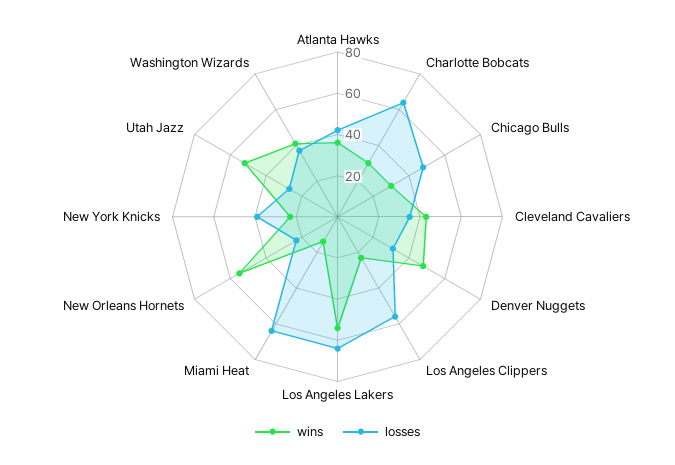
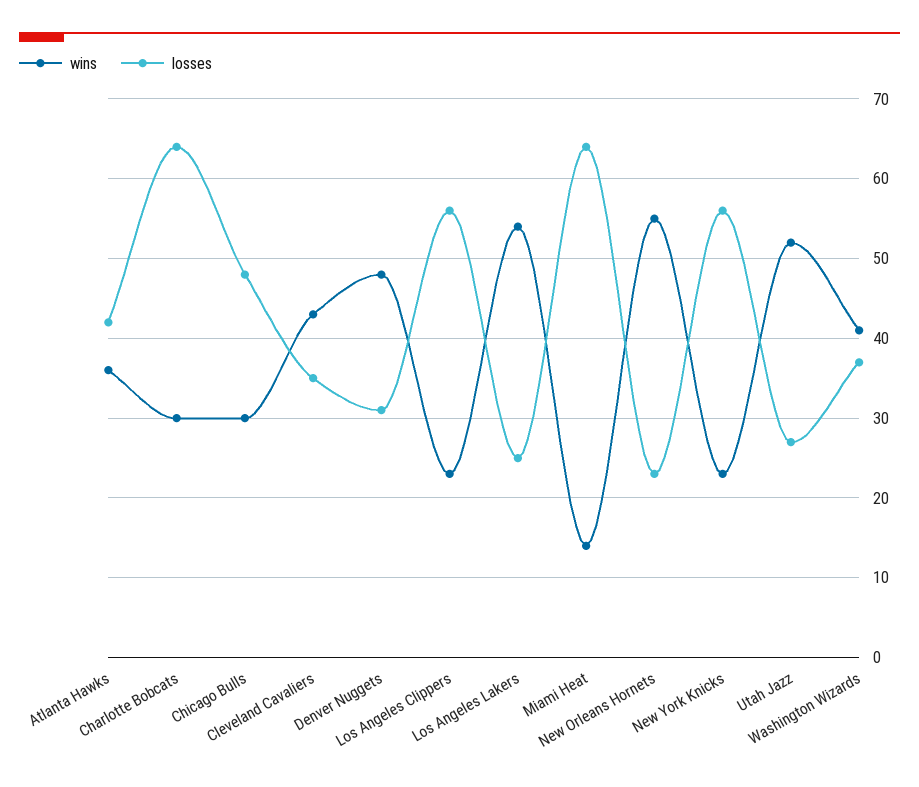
  {
    "wins": {
      "Atlanta Hawks": 36,
      "Charlotte Bobcats": 30,
      "Chicago Bulls": 30,
      "Cleveland Cavaliers": 43,
      "Denver Nuggets": 48,
      "Los Angeles Clippers": 23,
      "Los Angeles Lakers": 54,
      "Miami Heat": 14,
      "New Orleans Hornets": 55,
      "New York Knicks": 23,
      "Utah Jazz": 52,
      "Washington Wizards": 41
    },
    "losses": {
      "Atlanta Hawks": 42,
      "Charlotte Bobcats": 64,
      "Chicago Bulls": 48,
      "Cleveland Cavaliers": 35,
      "Denver Nuggets": 31,
      "Los Angeles Clippers": 56,
-     "Los Angeles Lakers": 65,
+     "Los Angeles Lakers": 25,
      "Miami Heat": 64,
      "New Orleans Hornets": 23,
-     "New York Knicks": 40,
+     "New York Knicks": 56,
      "Utah Jazz": 27,
      "Washington Wizards": 37
    }
  }

